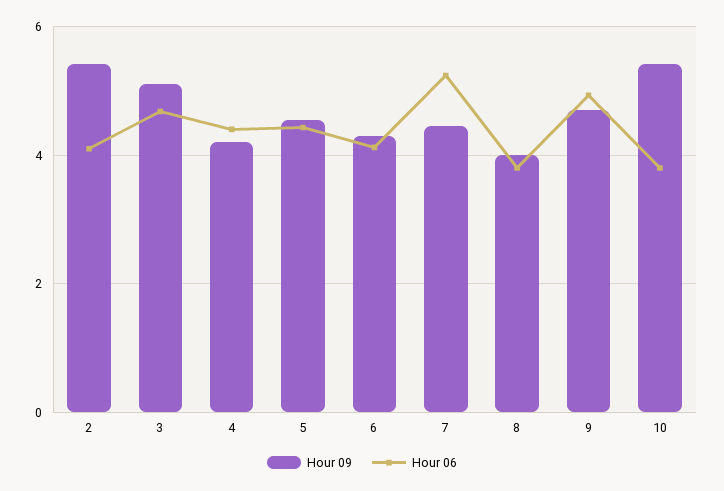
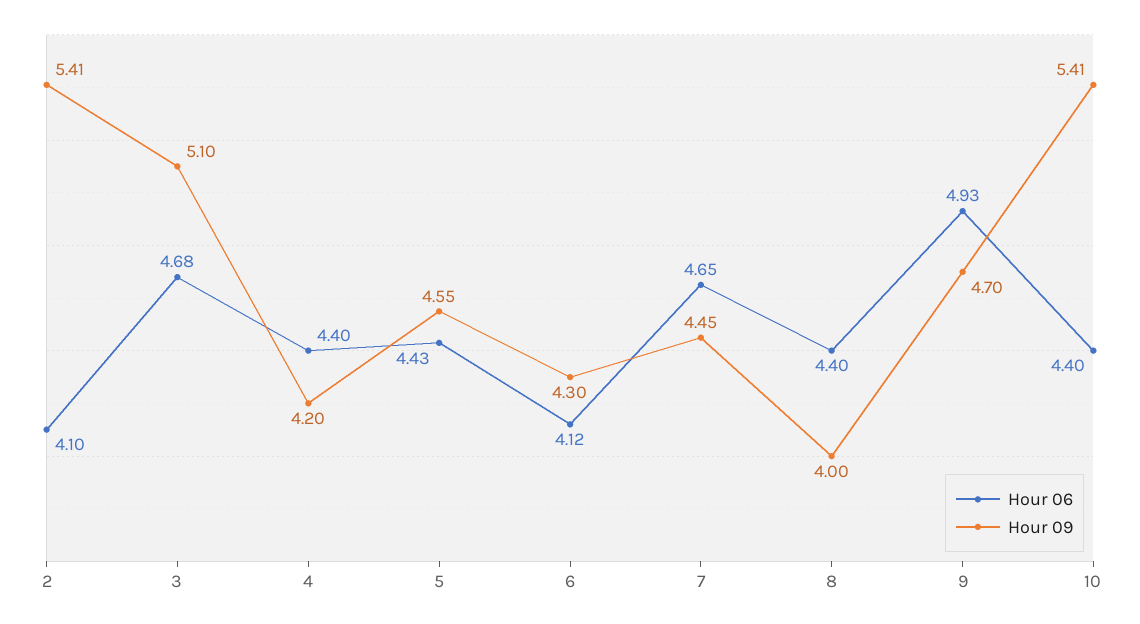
  {
    "Hour 09": {
      "2": 5.41,
      "3": 5.1,
      "4": 4.2,
      "5": 4.55,
      "6": 4.3,
      "7": 4.45,
      "8": 4,
      "9": 4.7,
      "10": 5.41
    },
    "Hour 06": {
      "2": 4.1,
      "3": 4.68,
      "4": 4.4,
      "5": 4.43,
      "6": 4.12,
-     "7": 5.2,
+     "7": 4.65,
-     "8": 3.8,
+     "8": 4.4,
      "9": 4.93,
-     "10": 3.8
+     "10": 4.4
    }
  }

